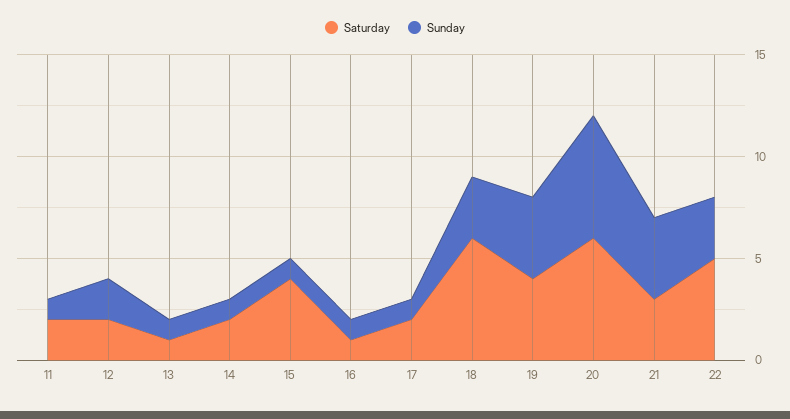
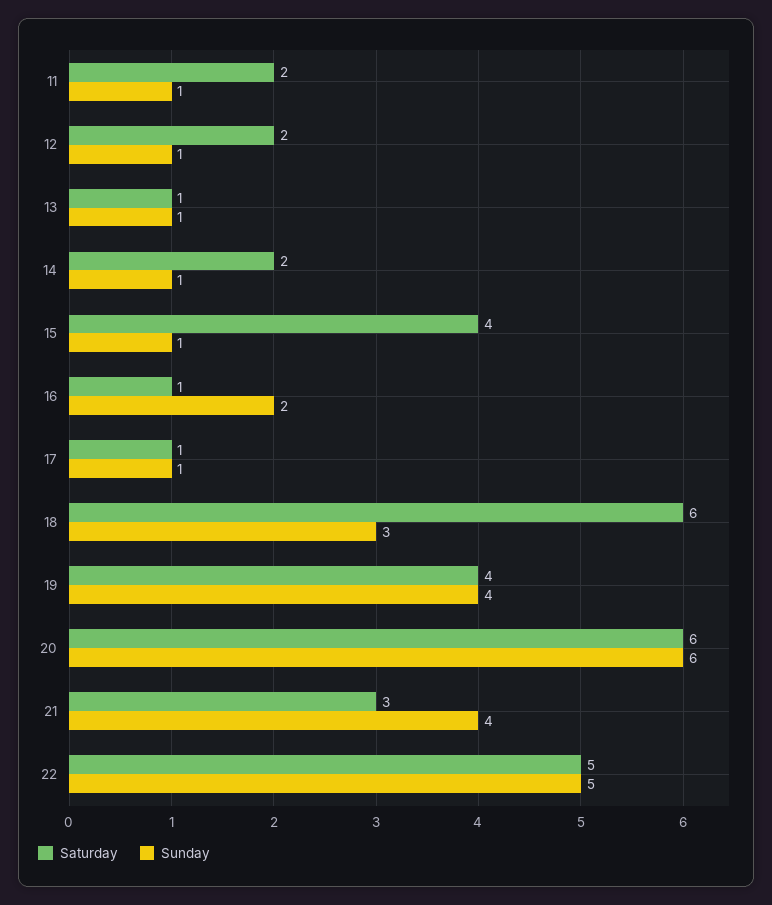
  {
    "Saturday": {
      "11": 2,
      "12": 2,
      "13": 1,
      "14": 2,
      "15": 4,
      "16": 1,
-     "17": 2,
+     "17": 1,
      "18": 6,
      "19": 4,
      "20": 6,
      "21": 3,
      "22": 5
    },
    "Sunday": {
      "11": 1,
-     "12": 2,
+     "12": 1,
      "13": 1,
      "14": 1,
      "15": 1,
-     "16": 1,
+     "16": 2,
      "17": 1,
      "18": 3,
      "19": 4,
      "20": 6,
      "21": 4,
-     "22": 3
+     "22": 5
    }
  }

